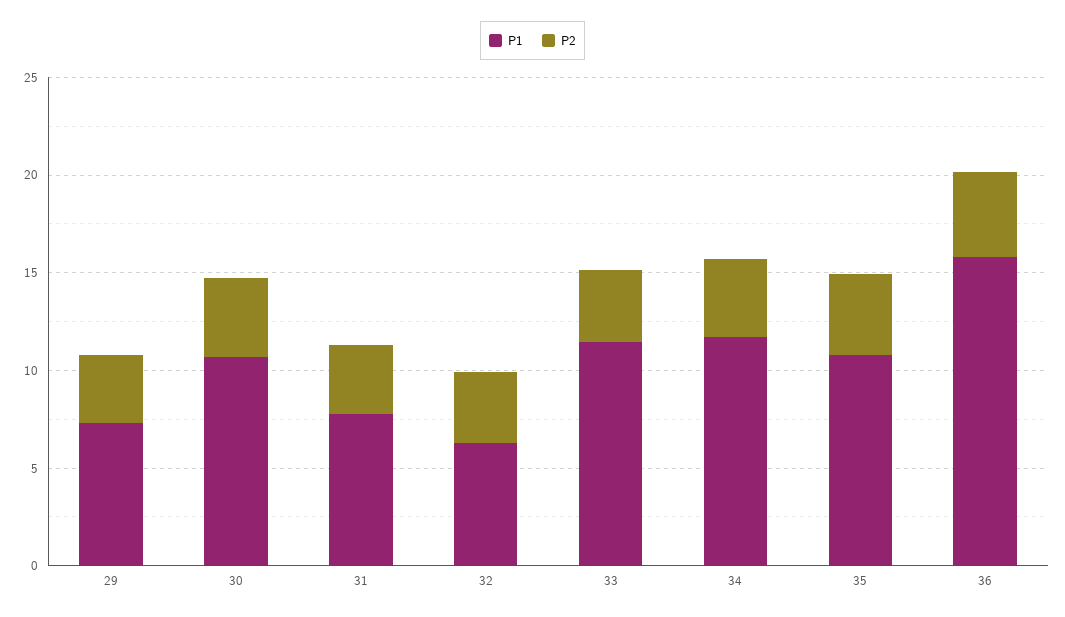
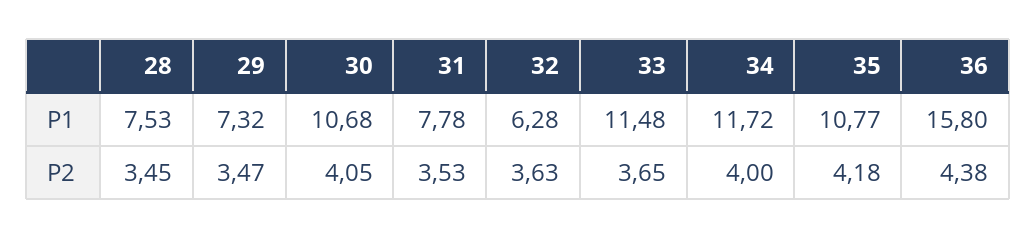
  {
    "P1": {
      "29": 7.32,
      "30": 10.68,
      "31": 7.78,
      "32": 6.28,
      "33": 11.48,
      "34": 11.72,
      "35": 10.77,
-     "36": 15.8
+     "36": 15.8,
+     "28": 7.53
    },
    "P2": {
      "29": 3.47,
      "30": 4.05,
      "31": 3.53,
      "32": 3.63,
      "33": 3.65,
      "34": 4,
      "35": 4.18,
-     "36": 4.38
+     "36": 4.38,
+     "28": 3.45
    }
  }

